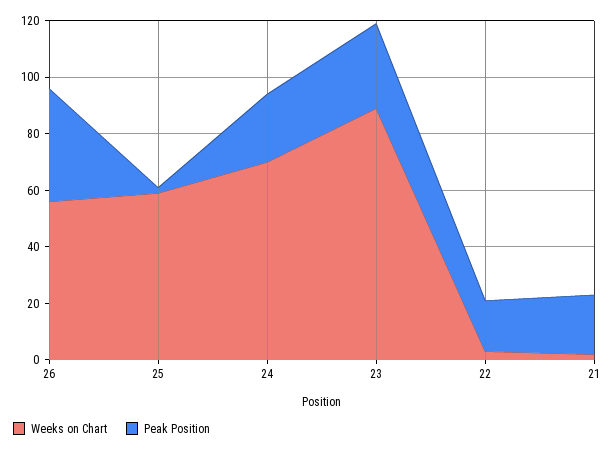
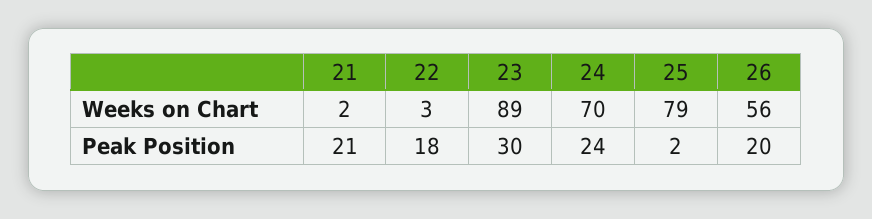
  {
    "Weeks on Chart": {
      "26": 56,
-     "25": 60,
+     "25": 79,
      "24": 70,
      "23": 89,
      "22": 3,
      "21": 2
    },
    "Peak Position": {
-     "26": 40,
+     "26": 20,
      "25": 2,
      "24": 24,
      "23": 30,
      "22": 18,
      "21": 21
    }
  }

